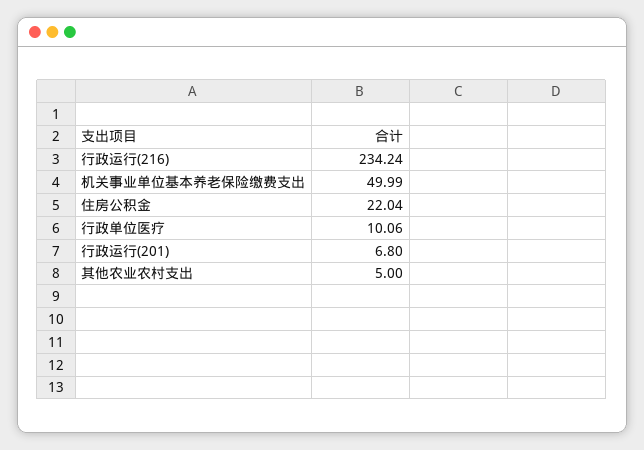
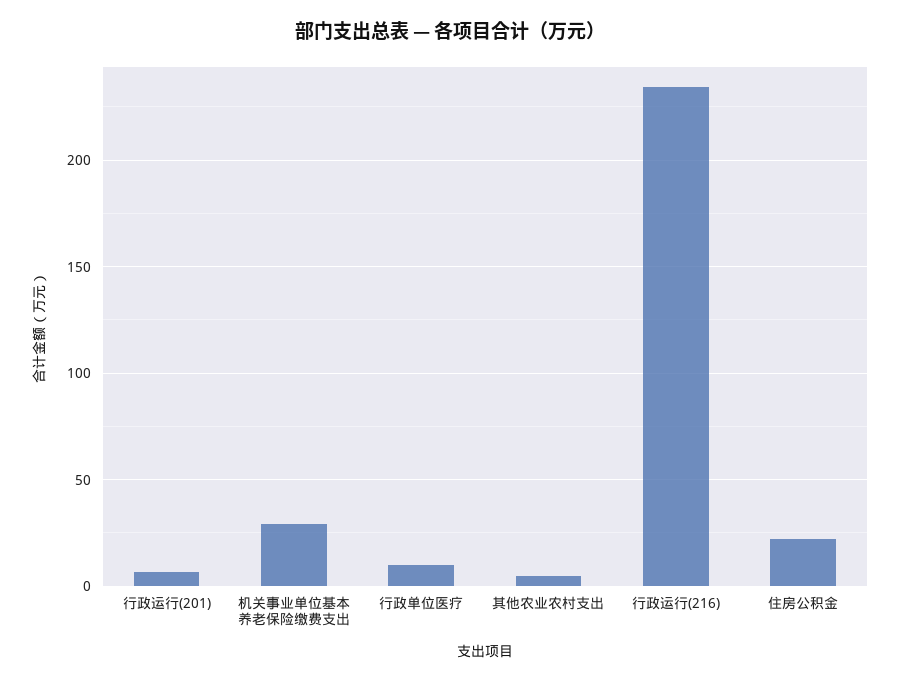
  {
    "行政运行(216)": 234.24,
-   "机关事业单位基本养老保险缴费支出": 49.99,
+   "机关事业单位基本养老保险缴费支出": 30,
    "住房公积金": 22.04,
    "行政单位医疗": 10.06,
    "行政运行(201)": 6.8,
    "其他农业农村支出": 5
  }

